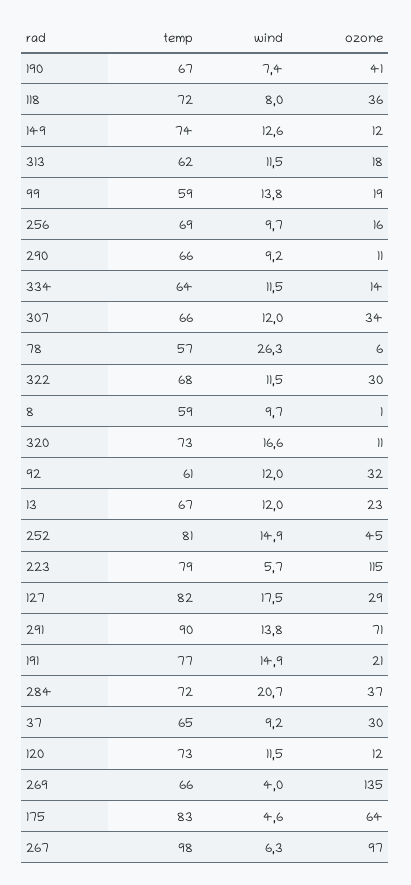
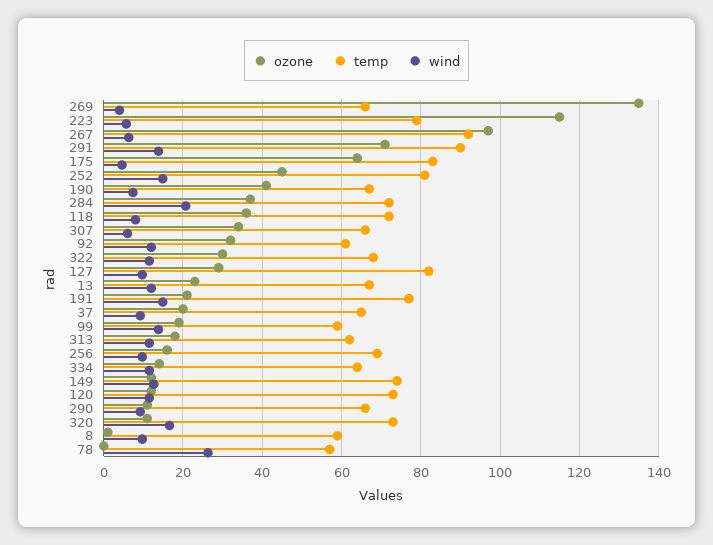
  {
    "temp": {
      "190": 67,
      "118": 72,
      "149": 74,
      "313": 62,
      "99": 59,
      "256": 69,
      "290": 66,
      "334": 64,
      "307": 66,
      "78": 57,
      "322": 68,
      "8": 59,
      "320": 73,
      "92": 61,
      "13": 67,
      "252": 81,
      "223": 79,
      "127": 82,
      "291": 90,
      "191": 77,
      "284": 72,
      "37": 65,
      "120": 73,
      "269": 66,
      "175": 83,
-     "267": 98
+     "267": 92
    },
    "wind": {
      "190": 7.4,
      "118": 8,
      "149": 12.6,
      "313": 11.5,
      "99": 13.8,
      "256": 9.7,
      "290": 9.2,
      "334": 11.5,
-     "307": 12,
+     "307": 6,
      "78": 26.3,
      "322": 11.5,
      "8": 9.7,
      "320": 16.6,
      "92": 12,
      "13": 12,
      "252": 14.9,
      "223": 5.7,
-     "127": 17.5,
+     "127": 10,
      "291": 13.8,
      "191": 14.9,
      "284": 20.7,
      "37": 9.2,
      "120": 11.5,
      "269": 4,
      "175": 4.6,
      "267": 6.3
    },
    "ozone": {
      "190": 41,
      "118": 36,
      "149": 12,
      "313": 18,
      "99": 19,
      "256": 16,
      "290": 11,
      "334": 14,
      "307": 34,
-     "78": 6,
+     "78": 0,
      "322": 30,
      "8": 1,
      "320": 11,
      "92": 32,
      "13": 23,
      "252": 45,
      "223": 115,
      "127": 29,
      "291": 71,
      "191": 21,
      "284": 37,
-     "37": 30,
+     "37": 20,
      "120": 12,
      "269": 135,
      "175": 64,
      "267": 97
    }
  }

